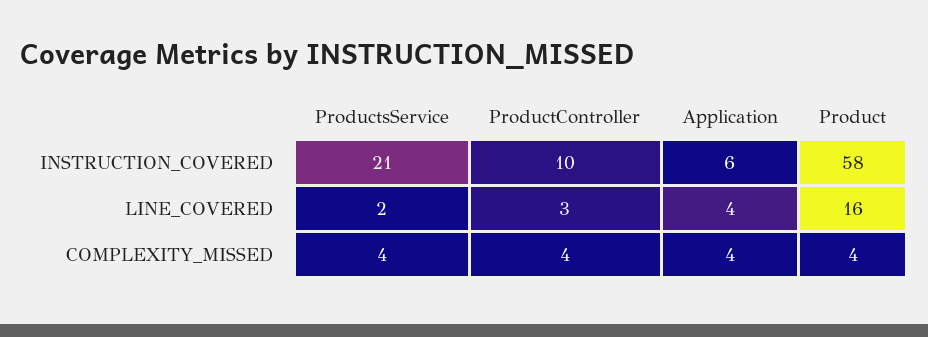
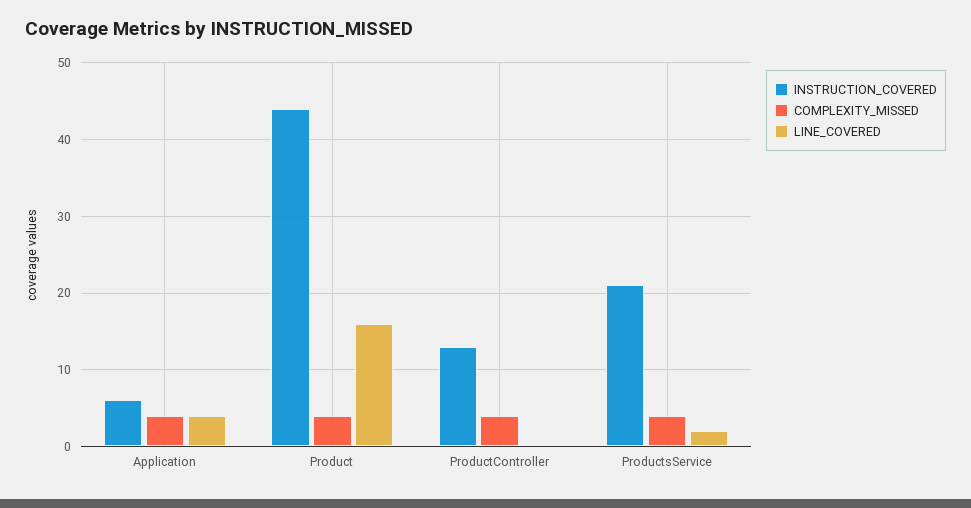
  {
    "INSTRUCTION_COVERED": {
      "ProductsService": 21,
-     "ProductController": 10,
+     "ProductController": 13,
      "Application": 6,
-     "Product": 58
+     "Product": 44
    },
    "LINE_COVERED": {
      "ProductsService": 2,
-     "ProductController": 3,
+     "ProductController": 0,
      "Application": 4,
      "Product": 16
    },
    "COMPLEXITY_MISSED": {
      "ProductsService": 4,
      "ProductController": 4,
      "Application": 4,
      "Product": 4
    }
  }

